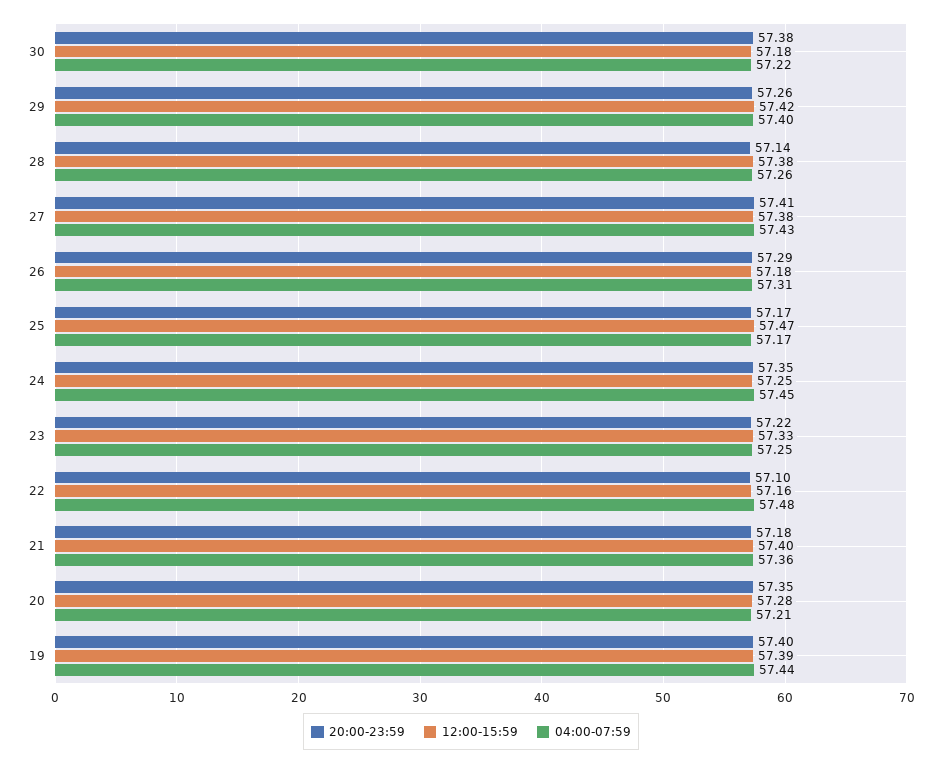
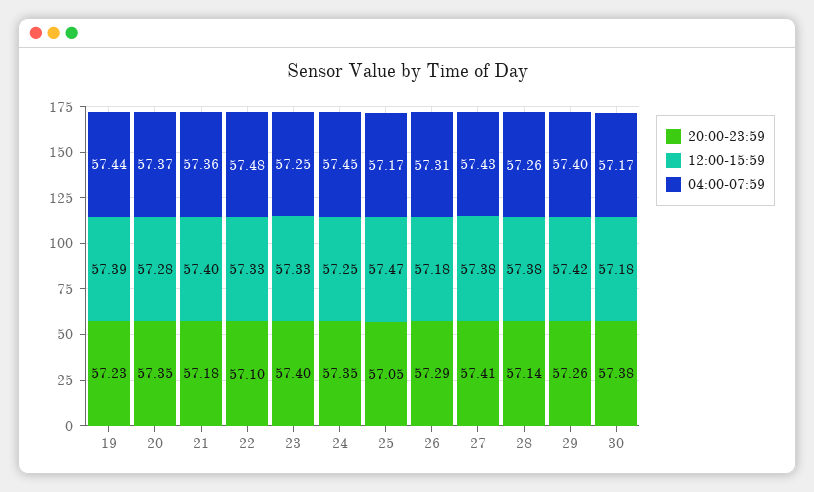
  {
    "20:00-23:59": {
      "30": 57.38,
      "29": 57.26,
      "28": 57.14,
      "27": 57.41,
      "26": 57.29,
-     "25": 57.17,
+     "25": 57.05,
      "24": 57.35,
-     "23": 57.22,
+     "23": 57.4,
      "22": 57.1,
      "21": 57.18,
      "20": 57.35,
-     "19": 57.4
+     "19": 57.23
    },
    "12:00-15:59": {
      "30": 57.18,
      "29": 57.42,
      "28": 57.38,
      "27": 57.38,
      "26": 57.18,
      "25": 57.47,
      "24": 57.25,
      "23": 57.33,
-     "22": 57.16,
+     "22": 57.33,
      "21": 57.4,
      "20": 57.28,
      "19": 57.39
    },
    "04:00-07:59": {
-     "30": 57.22,
+     "30": 57.17,
      "29": 57.4,
      "28": 57.26,
      "27": 57.43,
      "26": 57.31,
      "25": 57.17,
      "24": 57.45,
      "23": 57.25,
      "22": 57.48,
      "21": 57.36,
-     "20": 57.21,
+     "20": 57.37,
      "19": 57.44
    }
  }

